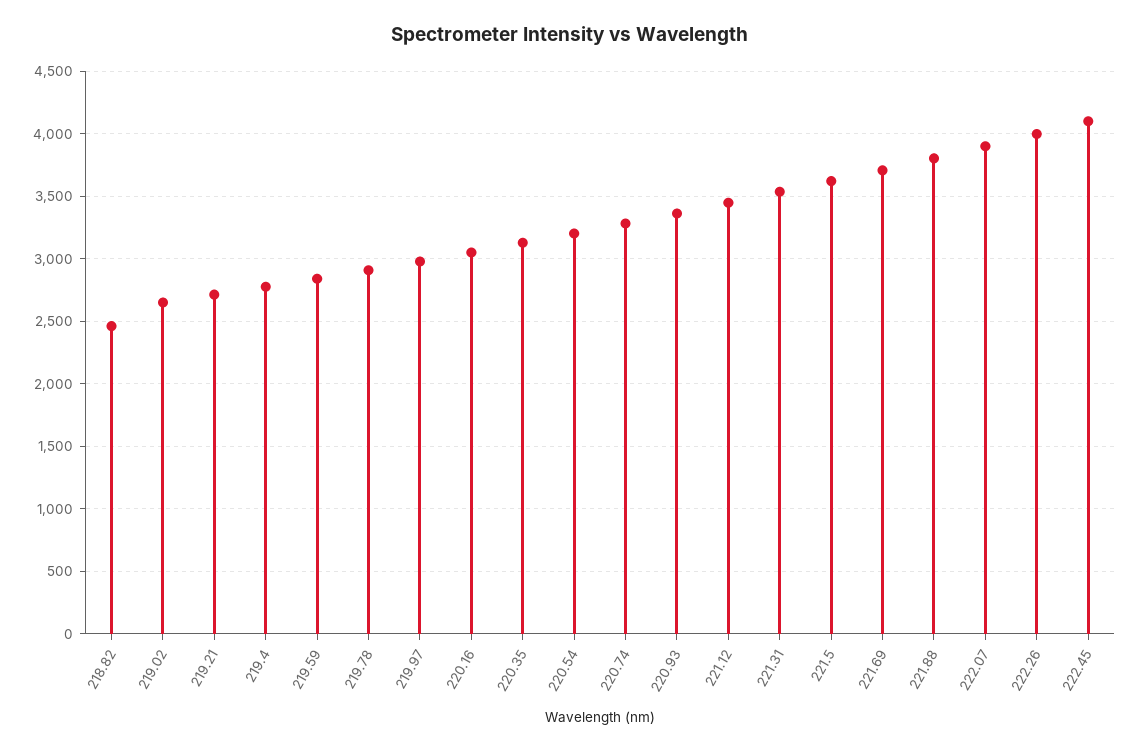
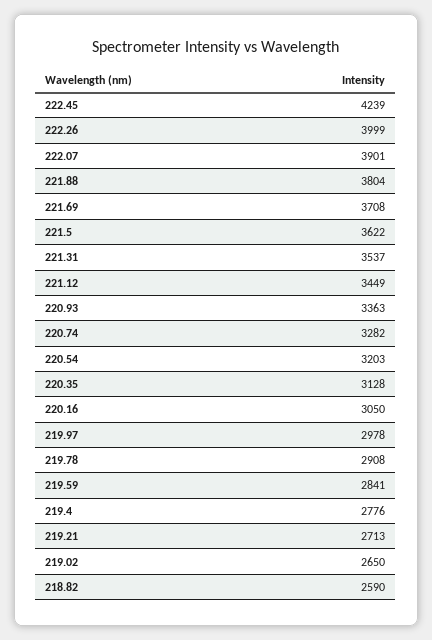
  {
-   "218.82": 2450,
+   "218.82": 2590,
    "219.02": 2650,
    "219.21": 2713,
    "219.4": 2776,
    "219.59": 2841,
    "219.78": 2908,
    "219.97": 2978,
    "220.16": 3050,
    "220.35": 3128,
    "220.54": 3203,
    "220.74": 3282,
    "220.93": 3363,
    "221.12": 3449,
    "221.31": 3537,
    "221.5": 3622,
    "221.69": 3708,
    "221.88": 3804,
    "222.07": 3901,
    "222.26": 3999,
-   "222.45": 4100
+   "222.45": 4239
  }

